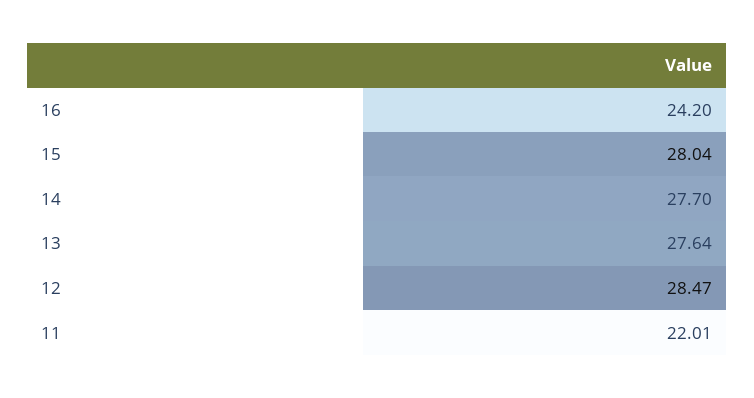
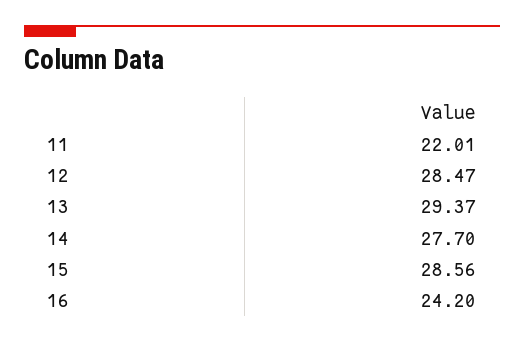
  {
    "16": 24.2,
-   "15": 28.04,
+   "15": 28.56,
    "14": 27.7,
-   "13": 27.64,
+   "13": 29.37,
    "12": 28.47,
    "11": 22.01
  }

